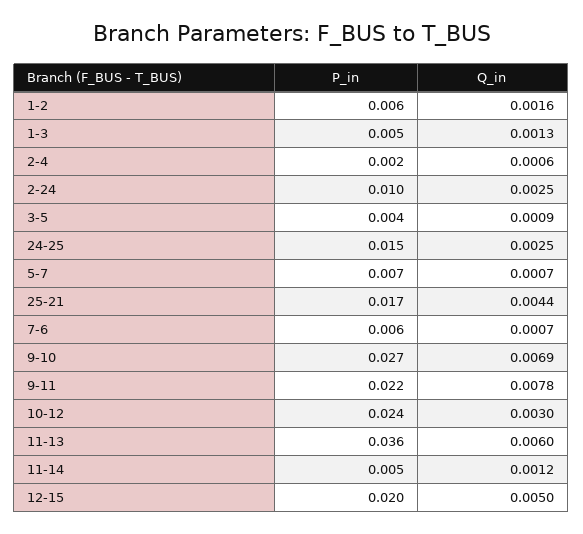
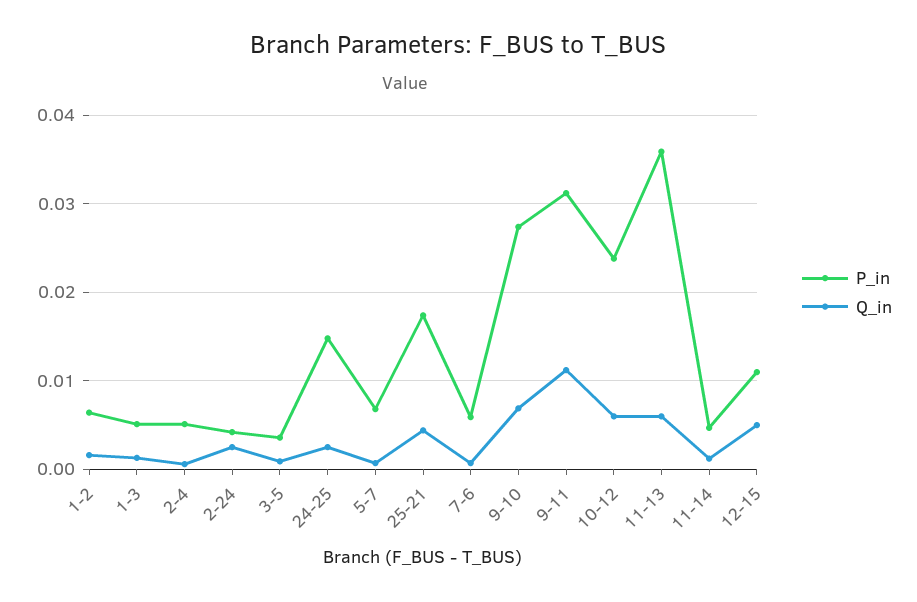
  {
    "P_in": {
      "1-2": 0.006,
      "1-3": 0.005,
-     "2-4": 0.002,
+     "2-4": 0.005,
-     "2-24": 0.01,
+     "2-24": 0.004,
      "3-5": 0.004,
      "24-25": 0.015,
      "5-7": 0.007,
      "25-21": 0.017,
      "7-6": 0.006,
      "9-10": 0.027,
-     "9-11": 0.022,
+     "9-11": 0.031,
      "10-12": 0.024,
      "11-13": 0.036,
      "11-14": 0.005,
-     "12-15": 0.02
+     "12-15": 0.011
    },
    "Q_in": {
      "1-2": 0.0016,
      "1-3": 0.0013,
      "2-4": 0.0006,
      "2-24": 0.0025,
      "3-5": 0.0009,
      "24-25": 0.0025,
      "5-7": 0.0007,
      "25-21": 0.0044,
      "7-6": 0.0007,
      "9-10": 0.0069,
-     "9-11": 0.0078,
+     "9-11": 0.011,
-     "10-12": 0.003,
+     "10-12": 0.006,
      "11-13": 0.006,
      "11-14": 0.0012,
      "12-15": 0.005
    }
  }

